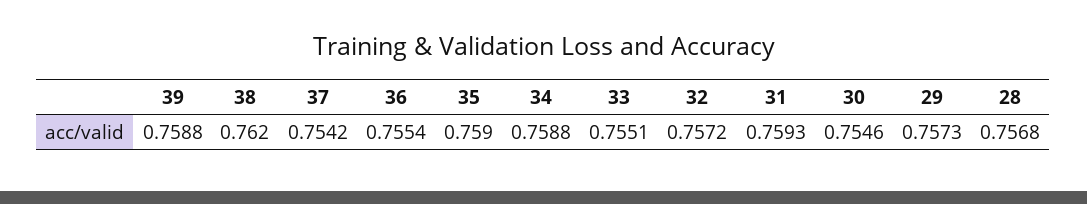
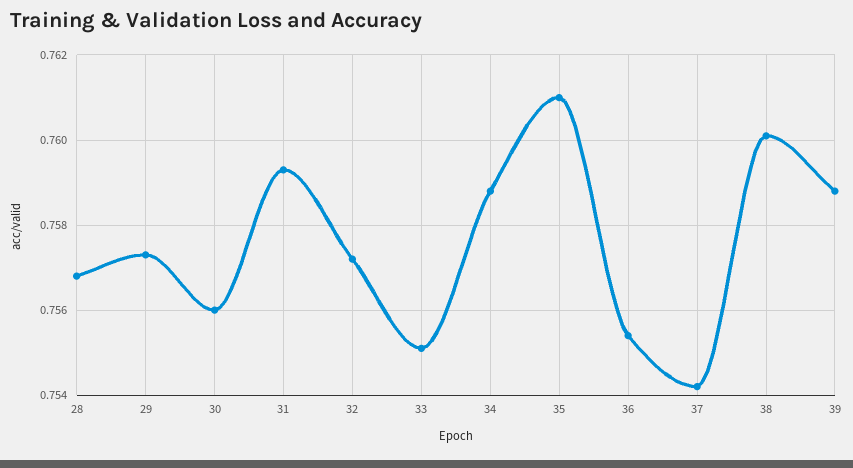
  {
    "39": 0.7588,
-   "38": 0.762,
+   "38": 0.76,
    "37": 0.7542,
    "36": 0.7554,
-   "35": 0.759,
+   "35": 0.761,
    "34": 0.7588,
    "33": 0.7551,
    "32": 0.7572,
    "31": 0.7593,
-   "30": 0.7546,
+   "30": 0.756,
    "29": 0.7573,
    "28": 0.7568
  }

